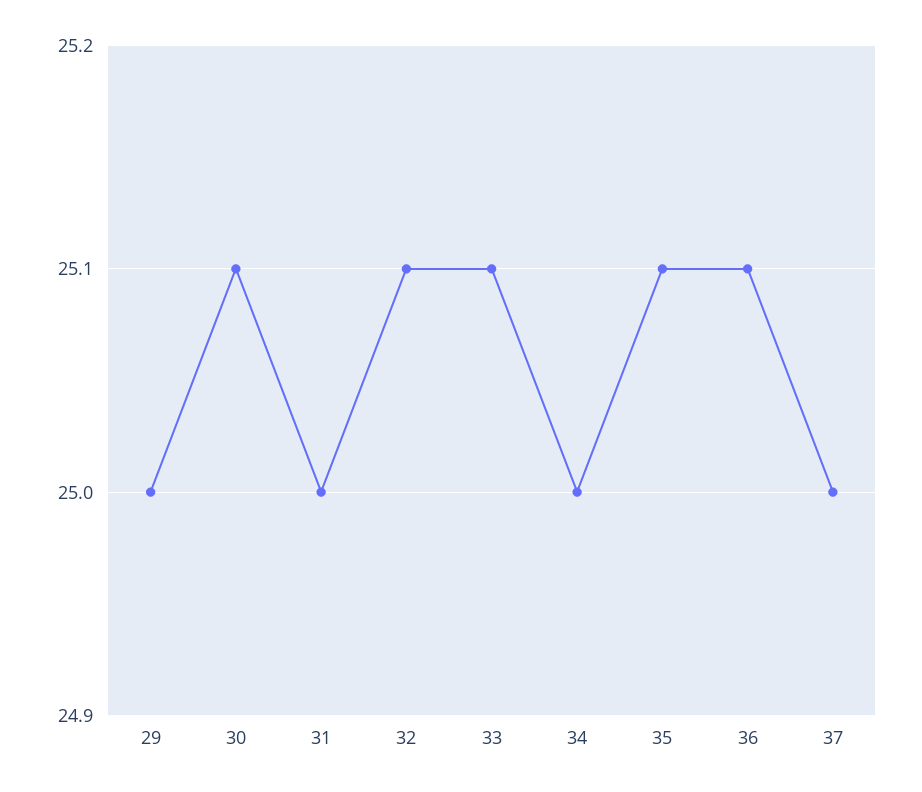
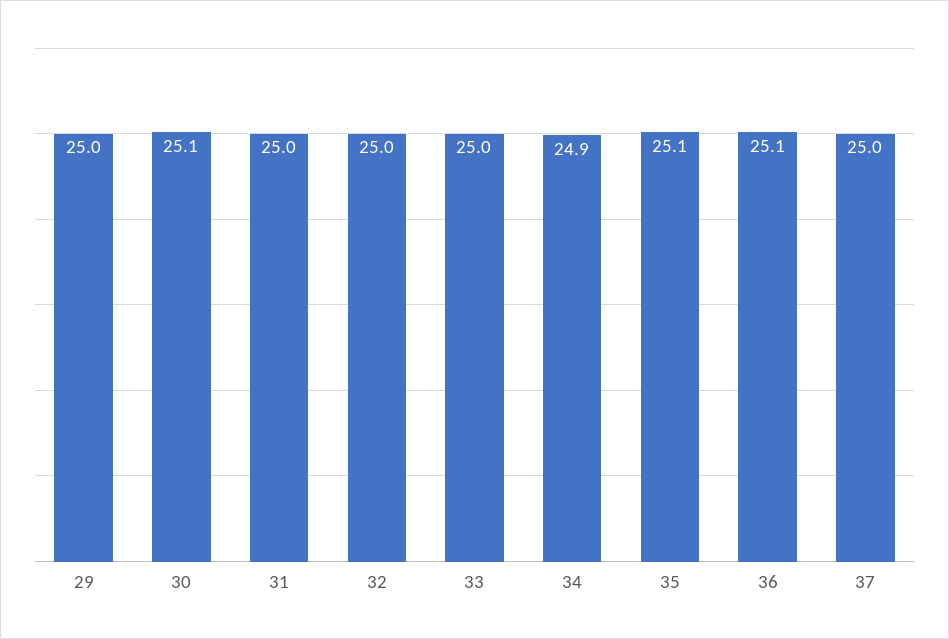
  {
    "29": 25,
    "30": 25.1,
    "31": 25,
-   "32": 25.1,
+   "32": 25,
-   "33": 25.1,
+   "33": 25,
-   "34": 25,
+   "34": 24.9,
    "35": 25.1,
    "36": 25.1,
    "37": 25
  }

